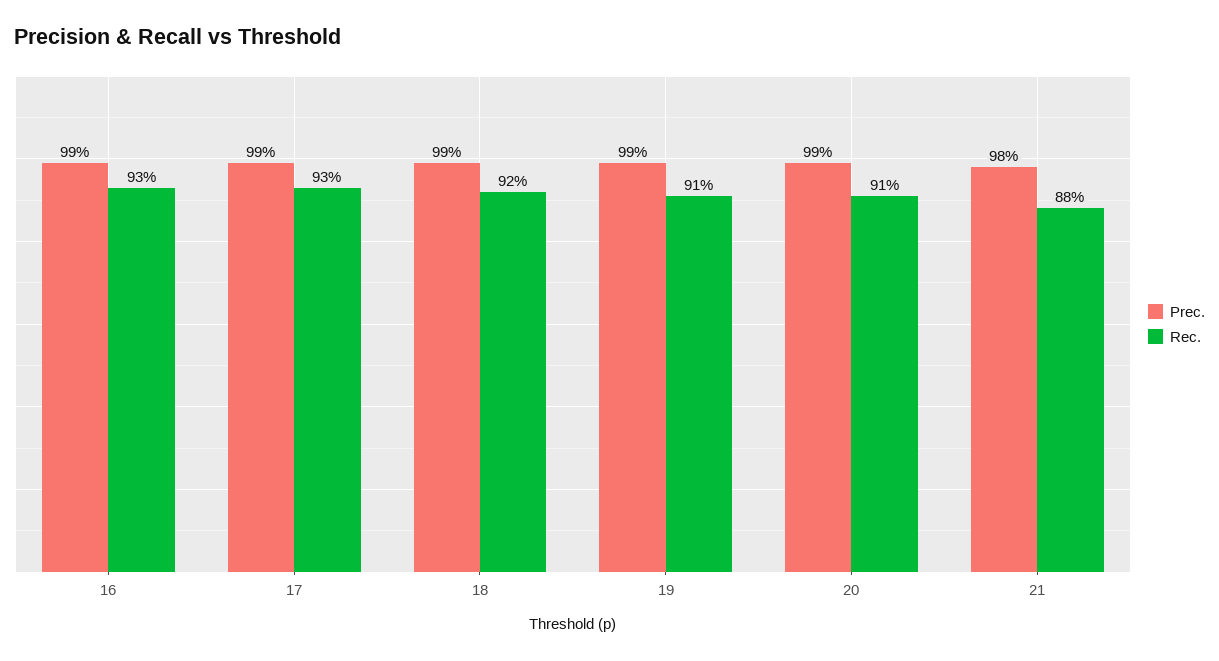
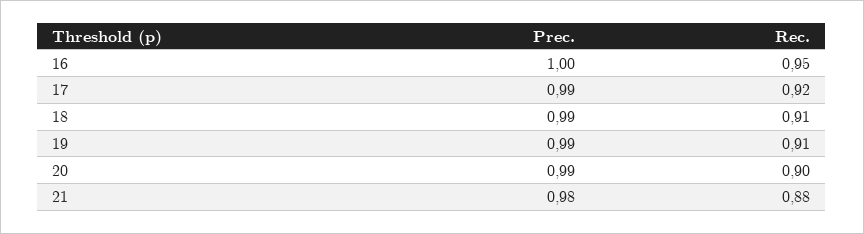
  {
    "Prec.": {
-     "16": 0.99,
+     "16": 1,
      "17": 0.99,
      "18": 0.99,
      "19": 0.99,
      "20": 0.99,
      "21": 0.98
    },
    "Rec.": {
-     "16": 0.93,
+     "16": 0.95,
-     "17": 0.93,
+     "17": 0.92,
-     "18": 0.92,
+     "18": 0.91,
      "19": 0.91,
-     "20": 0.91,
+     "20": 0.9,
      "21": 0.88
    }
  }

